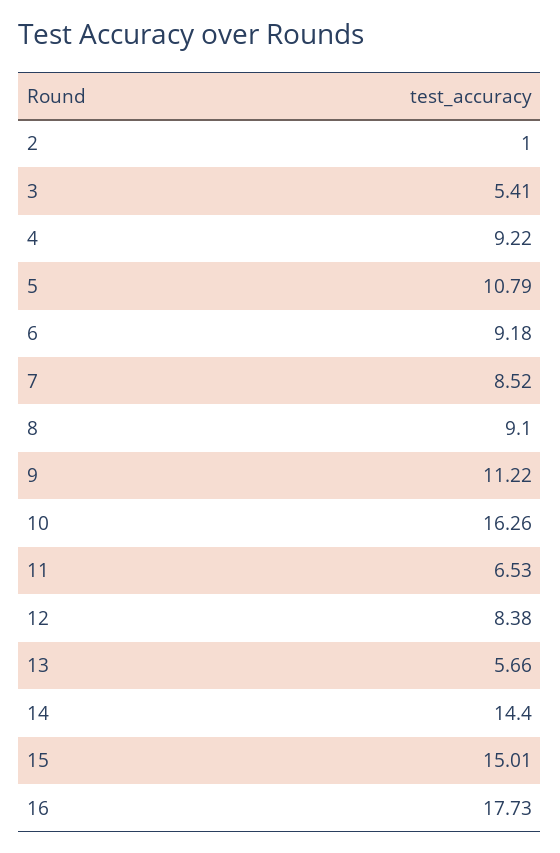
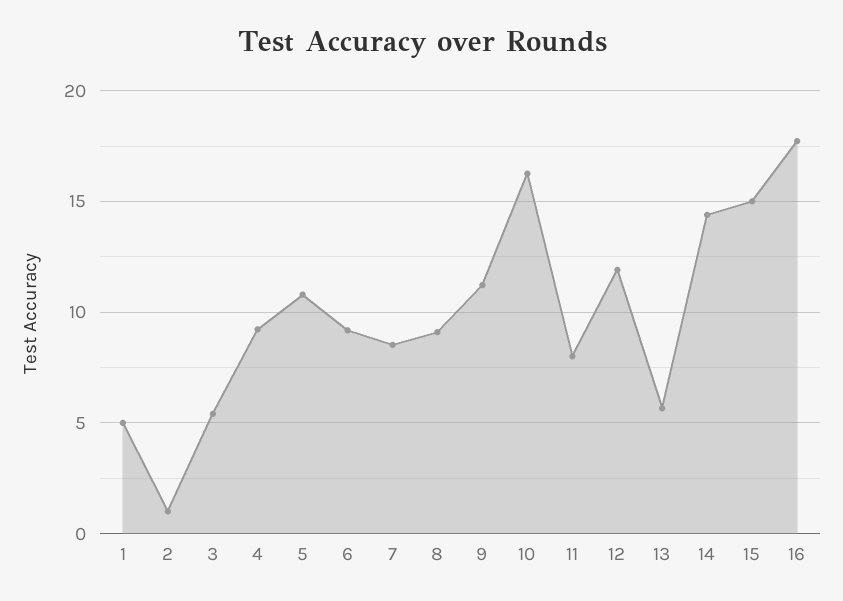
  {
    "2": 1,
    "3": 5.41,
    "4": 9.22,
    "5": 10.79,
    "6": 9.18,
    "7": 8.52,
    "8": 9.1,
    "9": 11.22,
    "10": 16.26,
-   "11": 6.53,
+   "11": 8,
-   "12": 8.38,
+   "12": 12,
    "13": 5.66,
    "14": 14.4,
    "15": 15.01,
-   "16": 17.73
+   "16": 17.73,
+   "1": 5
  }

